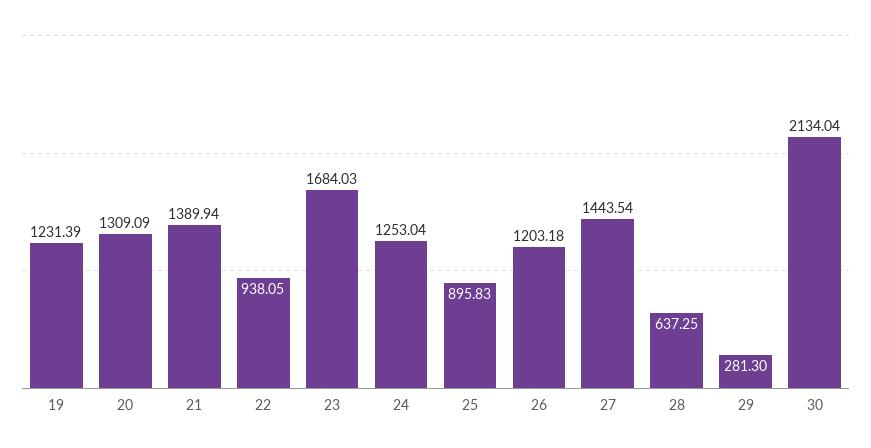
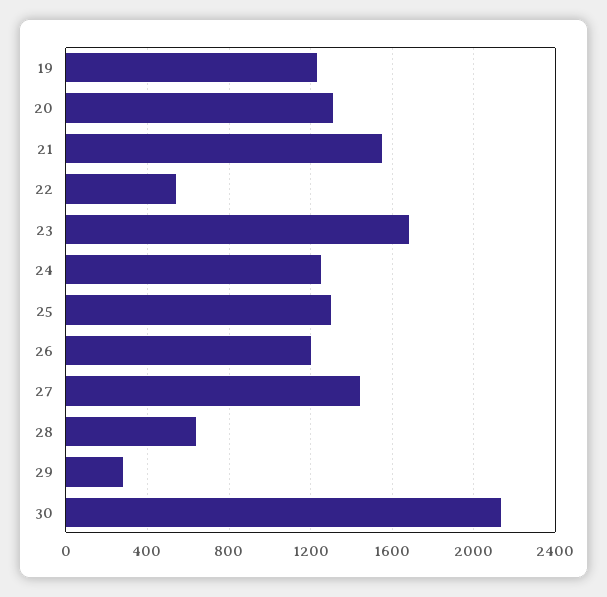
  {
    "19": 1231.39,
    "20": 1309.09,
-   "21": 1389.94,
+   "21": 1550,
-   "22": 938.05,
+   "22": 550,
    "23": 1684.03,
    "24": 1253.04,
-   "25": 895.83,
+   "25": 1300,
    "26": 1203.18,
    "27": 1443.54,
    "28": 637.25,
    "29": 281.3,
    "30": 2134.04
  }

